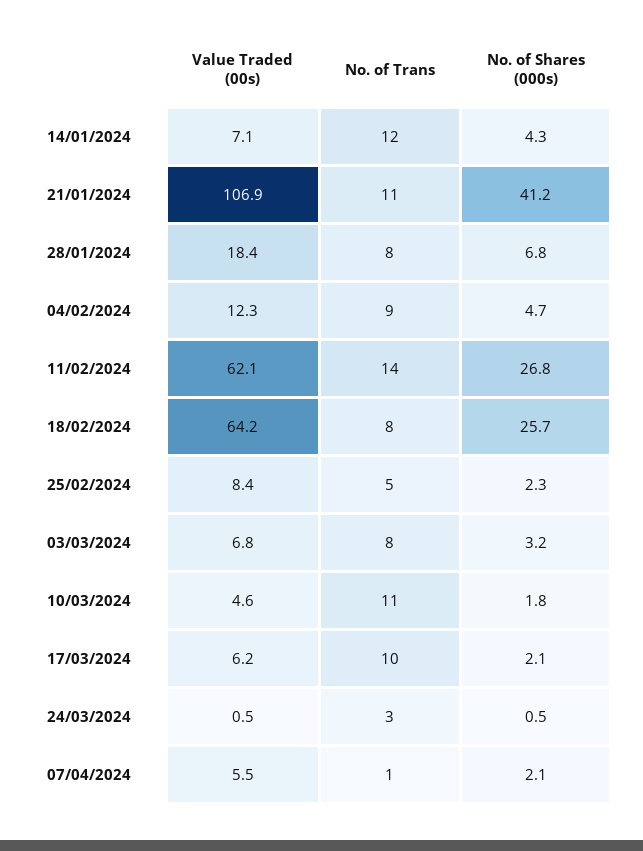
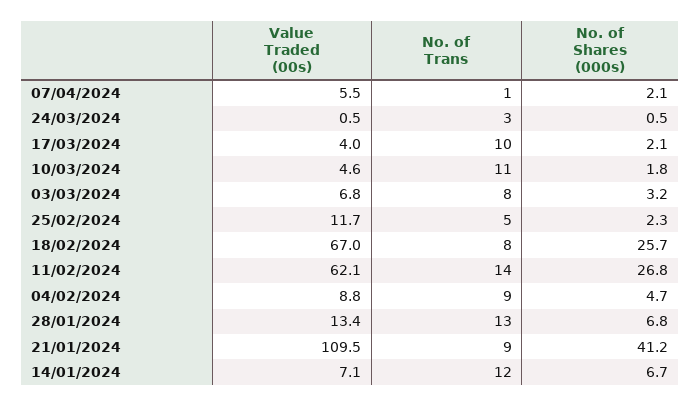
  {
    "Value Traded (00s)": {
      "14/01/2024": 7.1,
-     "21/01/2024": 106.9,
+     "21/01/2024": 109.5,
-     "28/01/2024": 18.4,
+     "28/01/2024": 13.4,
-     "04/02/2024": 12.3,
+     "04/02/2024": 8.8,
      "11/02/2024": 62.1,
-     "18/02/2024": 64.2,
+     "18/02/2024": 67,
-     "25/02/2024": 8.4,
+     "25/02/2024": 11.7,
      "03/03/2024": 6.8,
      "10/03/2024": 4.6,
-     "17/03/2024": 6.2,
+     "17/03/2024": 4,
      "24/03/2024": 0.5,
      "07/04/2024": 5.5
    },
    "No. of Trans": {
      "14/01/2024": 12,
-     "21/01/2024": 11,
+     "21/01/2024": 9,
-     "28/01/2024": 8,
+     "28/01/2024": 13,
      "04/02/2024": 9,
      "11/02/2024": 14,
      "18/02/2024": 8,
      "25/02/2024": 5,
      "03/03/2024": 8,
      "10/03/2024": 11,
      "17/03/2024": 10,
      "24/03/2024": 3,
      "07/04/2024": 1
    },
    "No. of Shares (000s)": {
-     "14/01/2024": 4.3,
+     "14/01/2024": 6.7,
      "21/01/2024": 41.2,
      "28/01/2024": 6.8,
      "04/02/2024": 4.7,
      "11/02/2024": 26.8,
      "18/02/2024": 25.7,
      "25/02/2024": 2.3,
      "03/03/2024": 3.2,
      "10/03/2024": 1.8,
      "17/03/2024": 2.1,
      "24/03/2024": 0.5,
      "07/04/2024": 2.1
    }
  }

